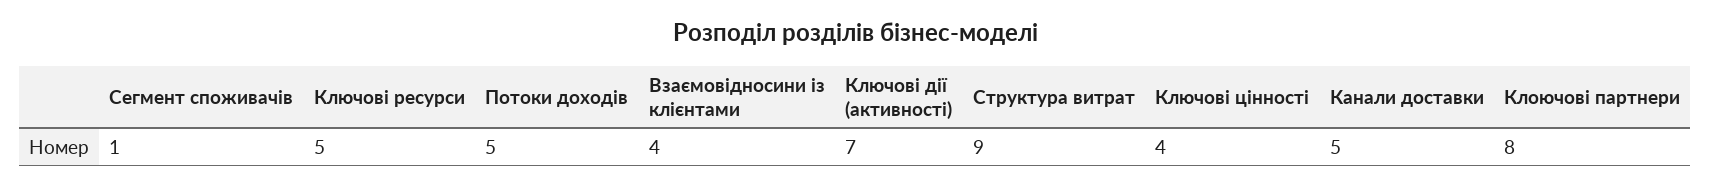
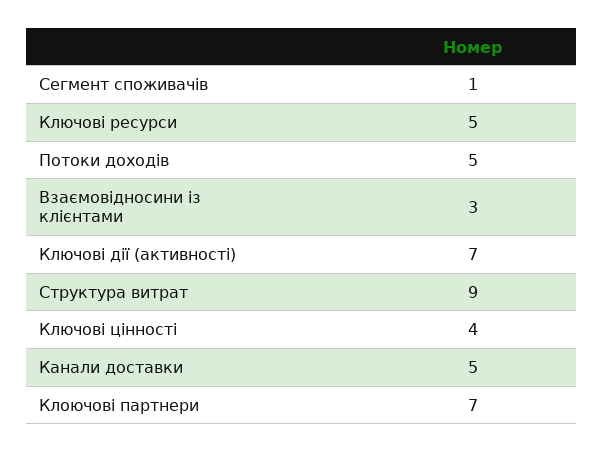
  {
    "Сегмент споживачів": 1,
    "Ключові ресурси": 5,
    "Потоки доходів": 5,
-   "Взаємовідносини із клієнтами": 4,
+   "Взаємовідносини із клієнтами": 3,
    "Ключові дії (активності)": 7,
    "Структура витрат": 9,
    "Ключові цінності": 4,
    "Канали доставки": 5,
-   "Клоючові партнери": 8
+   "Клоючові партнери": 7
  }

